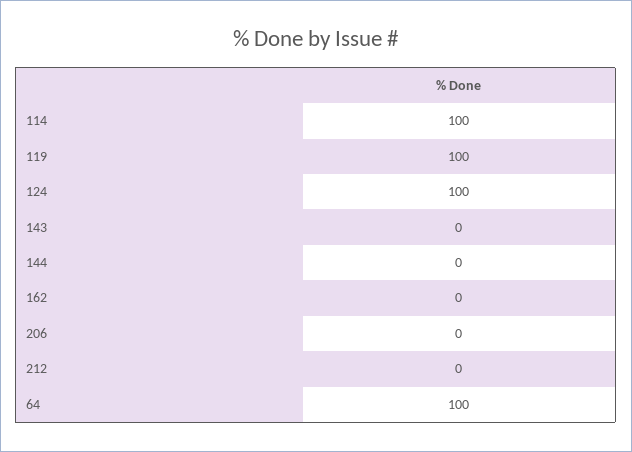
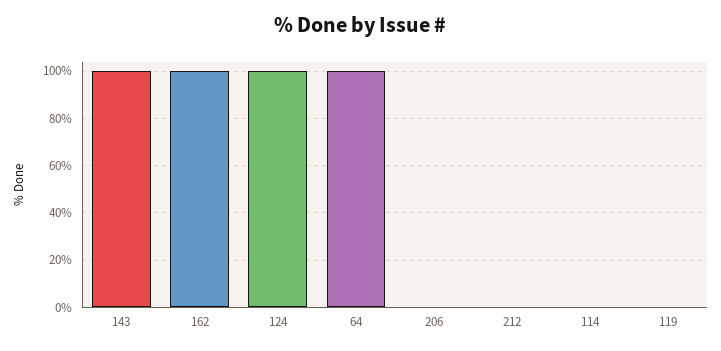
  {
-   "114": 100,
+   "114": 0,
-   "119": 100,
+   "119": 0,
    "124": 100,
-   "143": 0,
+   "143": 100,
-   "144": 0,
-   "162": 0,
+   "162": 100,
    "206": 0,
    "212": 0,
    "64": 100
  }

